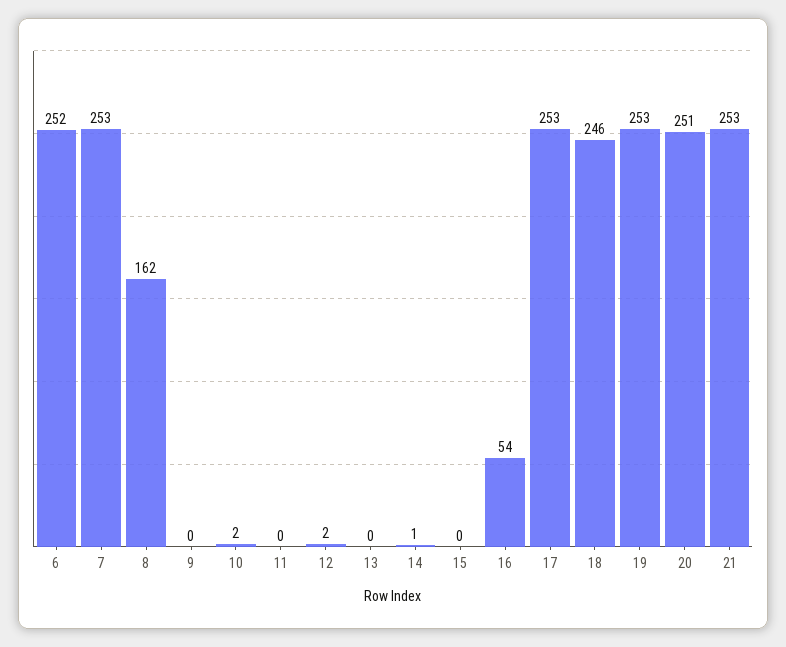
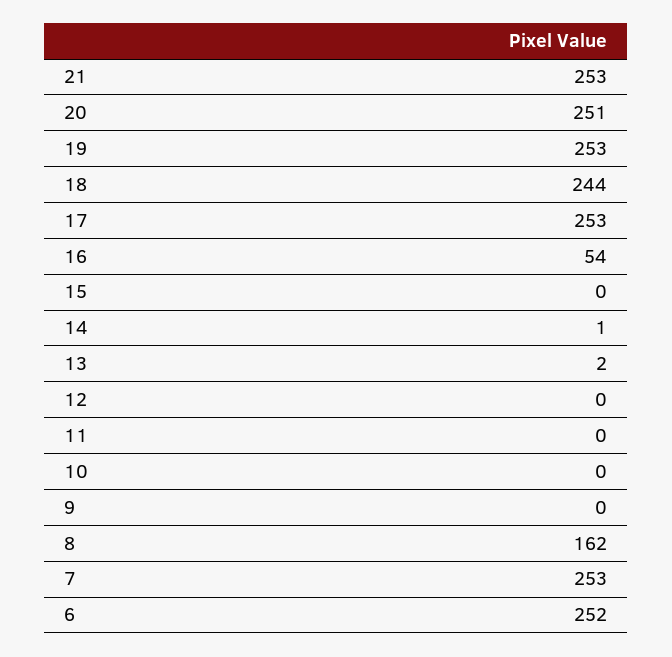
  {
    "6": 252,
    "7": 253,
    "8": 162,
    "9": 0,
-   "10": 2,
+   "10": 0,
    "11": 0,
-   "12": 2,
+   "12": 0,
-   "13": 0,
+   "13": 2,
    "14": 1,
    "15": 0,
    "16": 54,
    "17": 253,
-   "18": 246,
+   "18": 244,
    "19": 253,
    "20": 251,
    "21": 253
  }

